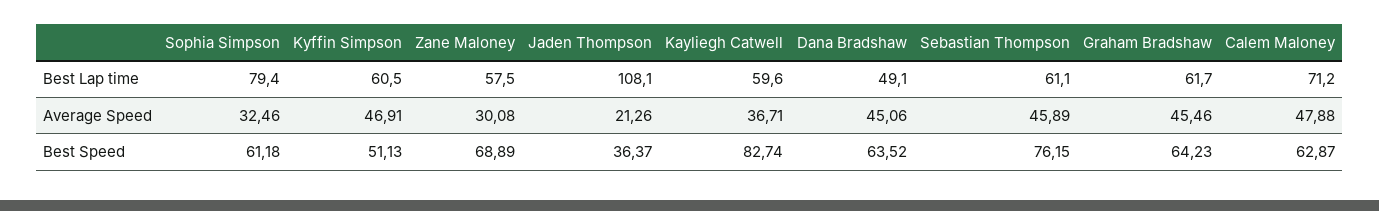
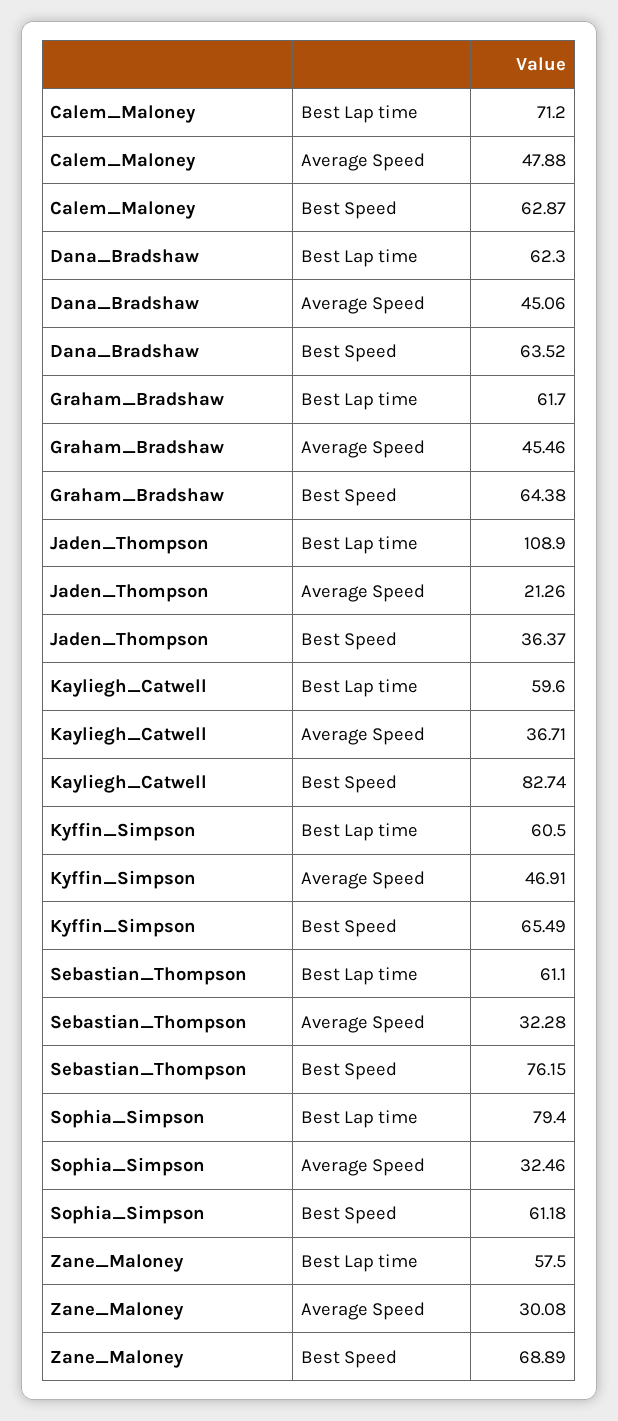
  {
    "Sophia Simpson": {
      "Best Lap time": 79.4,
      "Average Speed": 32.46,
      "Best Speed": 61.18
    },
    "Kyffin Simpson": {
      "Best Lap time": 60.5,
      "Average Speed": 46.91,
-     "Best Speed": 51.13
+     "Best Speed": 65.49
    },
    "Zane Maloney": {
      "Best Lap time": 57.5,
      "Average Speed": 30.08,
      "Best Speed": 68.89
    },
    "Jaden Thompson": {
-     "Best Lap time": 108.1,
+     "Best Lap time": 108.9,
      "Average Speed": 21.26,
      "Best Speed": 36.37
    },
    "Kayliegh Catwell": {
      "Best Lap time": 59.6,
      "Average Speed": 36.71,
      "Best Speed": 82.74
    },
    "Dana Bradshaw": {
-     "Best Lap time": 49.1,
+     "Best Lap time": 62.3,
      "Average Speed": 45.06,
      "Best Speed": 63.52
    },
    "Sebastian Thompson": {
      "Best Lap time": 61.1,
-     "Average Speed": 45.89,
+     "Average Speed": 32.28,
      "Best Speed": 76.15
    },
    "Graham Bradshaw": {
      "Best Lap time": 61.7,
      "Average Speed": 45.46,
-     "Best Speed": 64.23
+     "Best Speed": 64.38
    },
    "Calem Maloney": {
      "Best Lap time": 71.2,
      "Average Speed": 47.88,
      "Best Speed": 62.87
    }
  }

